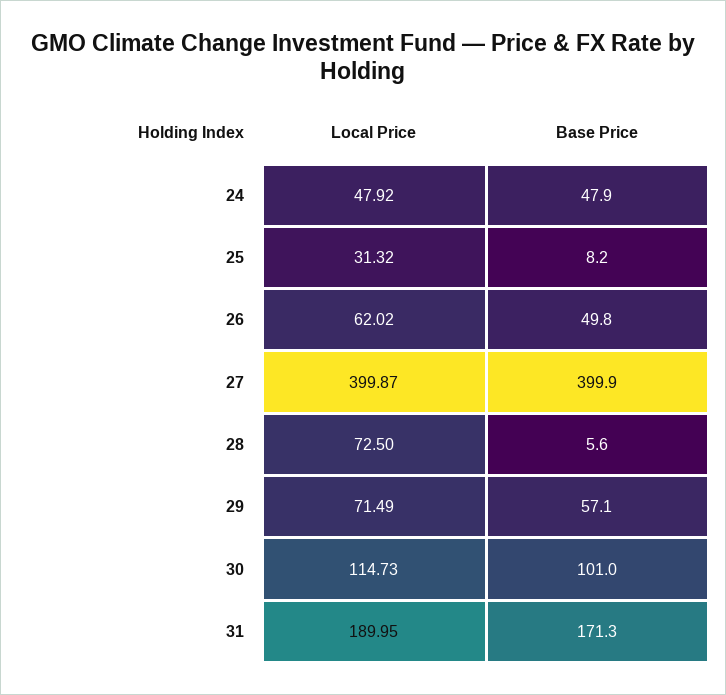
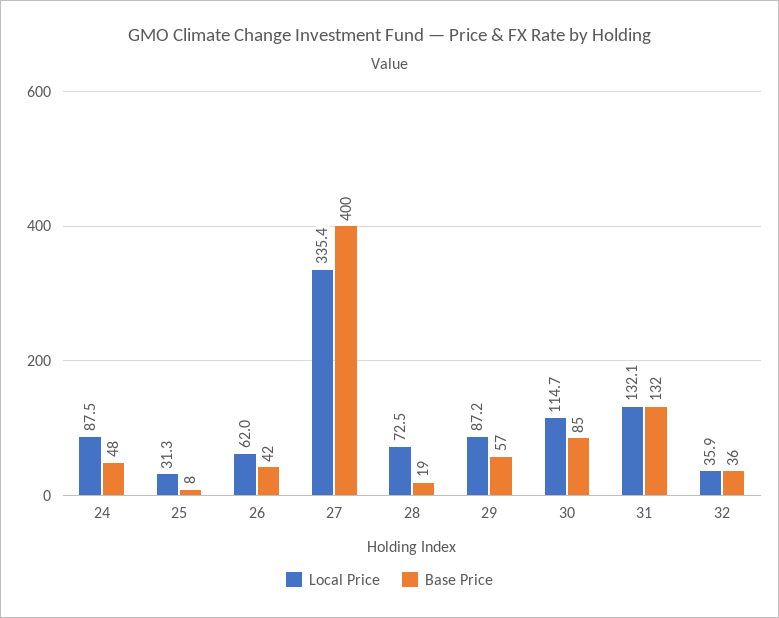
  {
    "Local Price": {
-     "24": 47.92,
+     "24": 87.5,
      "25": 31.32,
      "26": 62.02,
-     "27": 399.87,
+     "27": 335.4,
      "28": 72.5,
-     "29": 71.49,
+     "29": 87.2,
      "30": 114.73,
-     "31": 189.95
+     "31": 132.1,
+     "32": 35.9
    },
    "Base Price": {
      "24": 47.9,
      "25": 8.2,
-     "26": 49.8,
+     "26": 42,
      "27": 399.9,
-     "28": 5.6,
+     "28": 19,
      "29": 57.1,
-     "30": 101,
+     "30": 85,
-     "31": 171.3
+     "31": 132,
+     "32": 36
    }
  }

